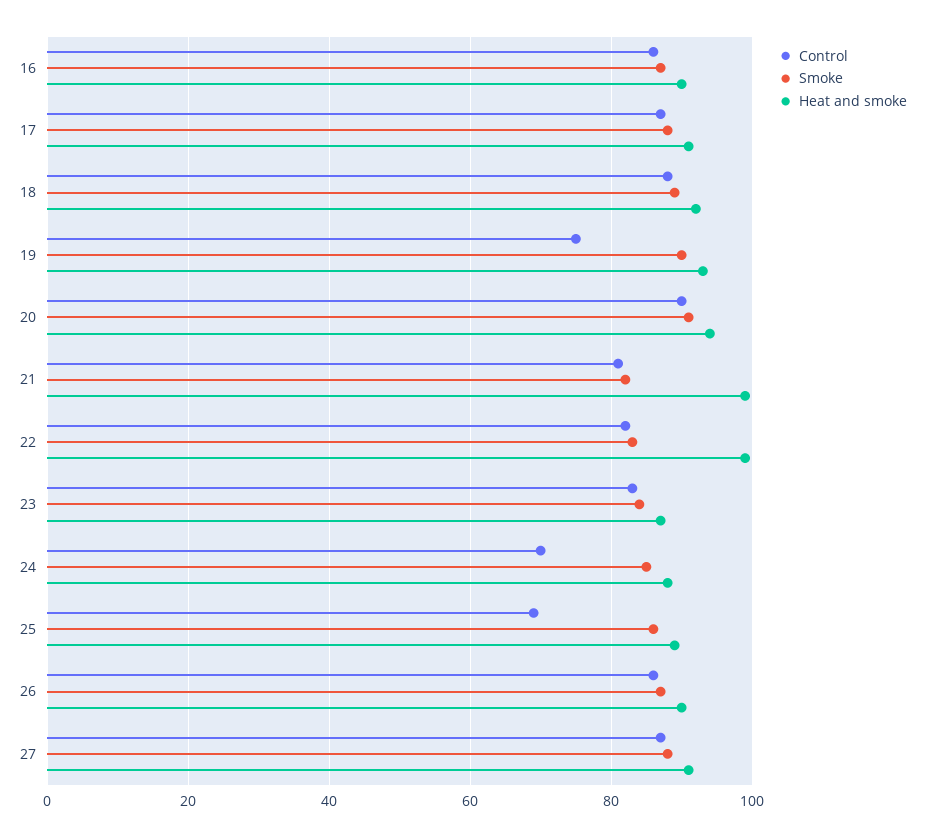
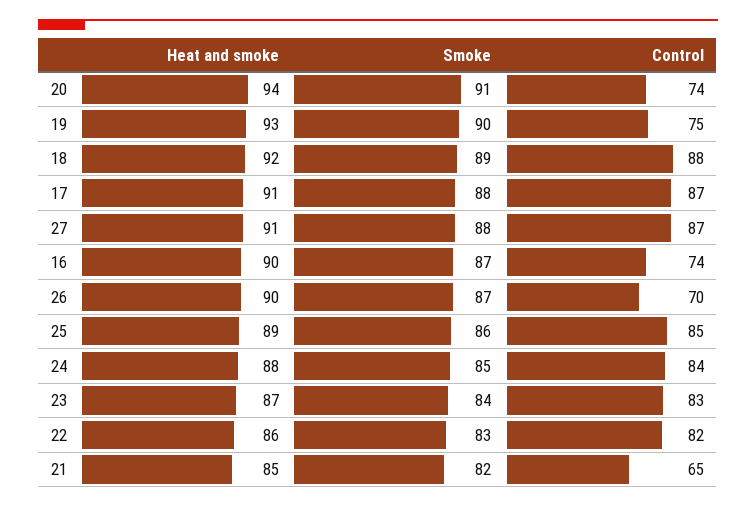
  {
    "Control": {
-     "16": 85,
+     "16": 74,
      "17": 87,
      "18": 88,
      "19": 75,
-     "20": 90,
+     "20": 74,
-     "21": 80,
+     "21": 65,
      "22": 82,
      "23": 83,
-     "24": 70,
+     "24": 84,
-     "25": 70,
+     "25": 85,
-     "26": 85,
+     "26": 70,
      "27": 87
    },
    "Smoke": {
      "16": 87,
      "17": 88,
      "18": 89,
      "19": 90,
      "20": 91,
      "21": 82,
      "22": 83,
      "23": 84,
      "24": 85,
      "25": 86,
      "26": 87,
      "27": 88
    },
    "Heat and smoke": {
      "16": 90,
      "17": 91,
      "18": 92,
      "19": 93,
      "20": 94,
-     "21": 100,
+     "21": 85,
-     "22": 100,
+     "22": 86,
      "23": 87,
      "24": 88,
      "25": 89,
      "26": 90,
      "27": 91
    }
  }

